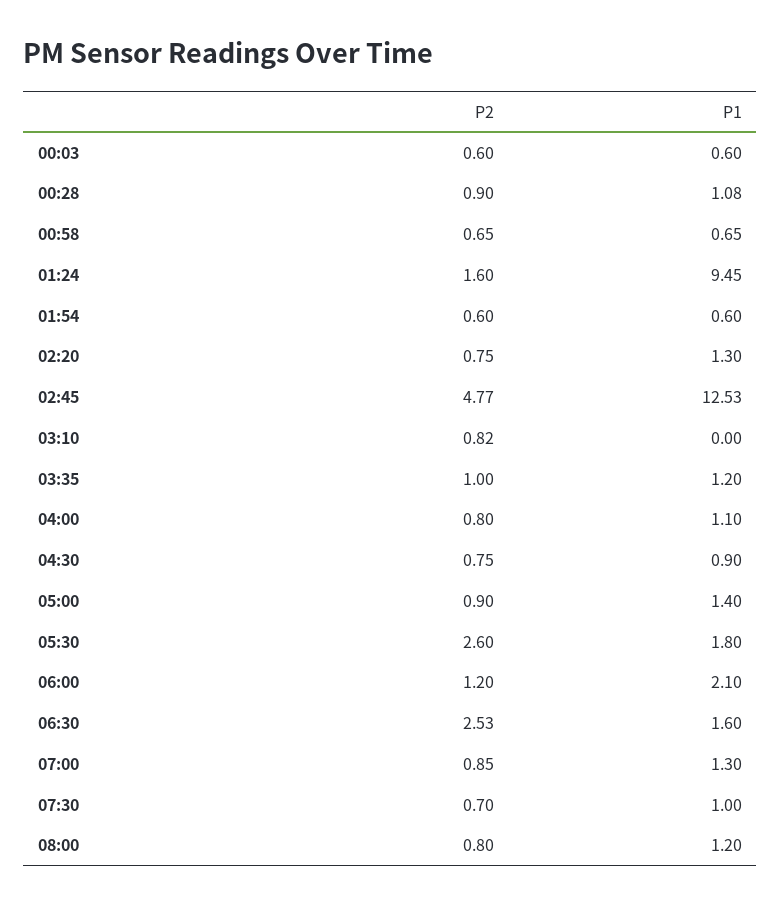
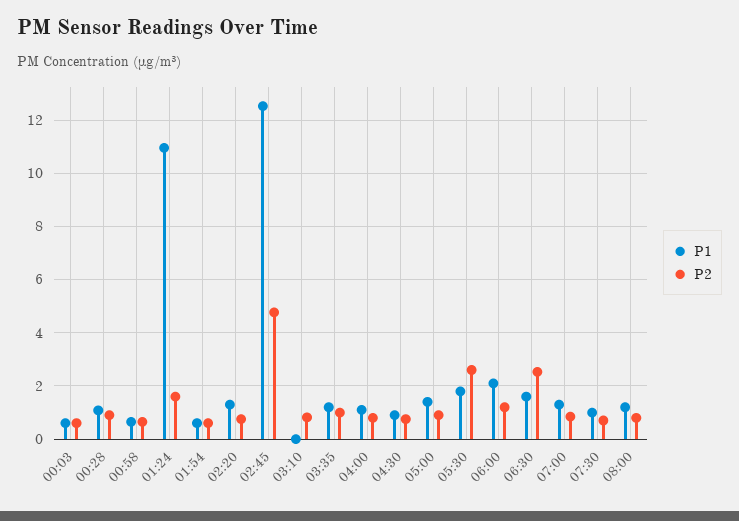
  {
    "P2": {
      "00:03": 0.6,
      "00:28": 0.9,
      "00:58": 0.65,
      "01:24": 1.6,
      "01:54": 0.6,
      "02:20": 0.75,
      "02:45": 4.77,
      "03:10": 0.82,
      "03:35": 1,
      "04:00": 0.8,
      "04:30": 0.75,
      "05:00": 0.9,
      "05:30": 2.6,
      "06:00": 1.2,
      "06:30": 2.53,
      "07:00": 0.85,
      "07:30": 0.7,
      "08:00": 0.8
    },
    "P1": {
      "00:03": 0.6,
      "00:28": 1.08,
      "00:58": 0.65,
-     "01:24": 9.45,
+     "01:24": 11,
      "01:54": 0.6,
      "02:20": 1.3,
      "02:45": 12.53,
      "03:10": 0,
      "03:35": 1.2,
      "04:00": 1.1,
      "04:30": 0.9,
      "05:00": 1.4,
      "05:30": 1.8,
      "06:00": 2.1,
      "06:30": 1.6,
      "07:00": 1.3,
      "07:30": 1,
      "08:00": 1.2
    }
  }

